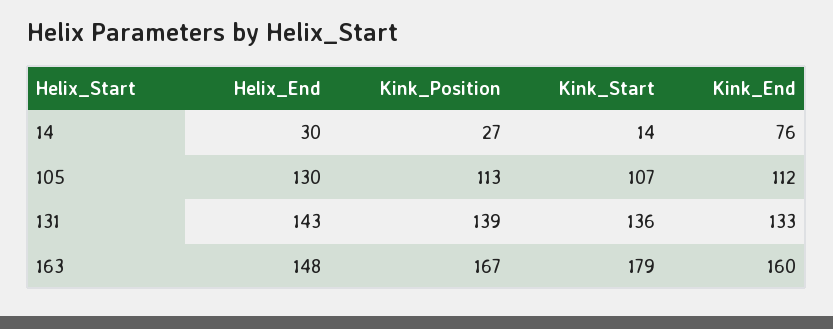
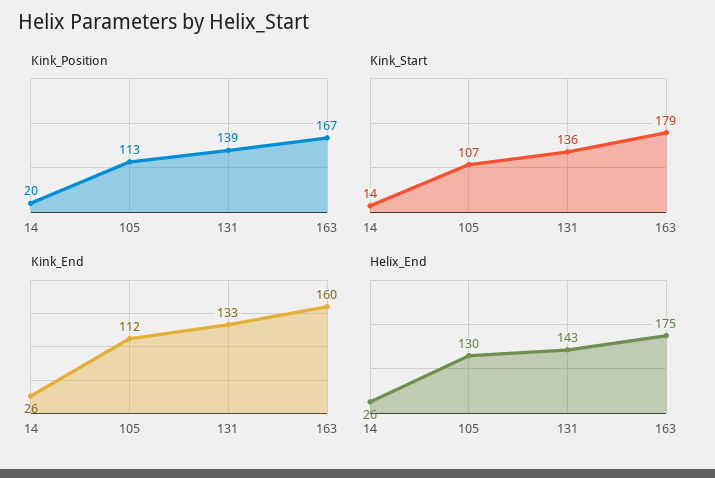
  {
    "Helix_End": {
-     "14": 30,
+     "14": 26,
      "105": 130,
      "131": 143,
-     "163": 148
+     "163": 175
    },
    "Kink_Position": {
-     "14": 27,
+     "14": 20,
      "105": 113,
      "131": 139,
      "163": 167
    },
    "Kink_Start": {
      "14": 14,
      "105": 107,
      "131": 136,
      "163": 179
    },
    "Kink_End": {
-     "14": 76,
+     "14": 26,
      "105": 112,
      "131": 133,
      "163": 160
    }
  }

